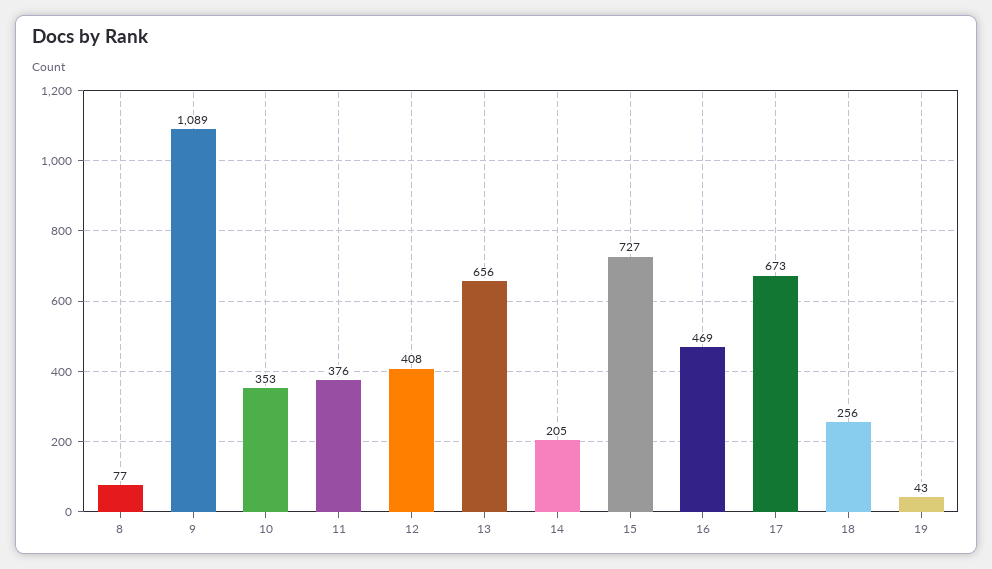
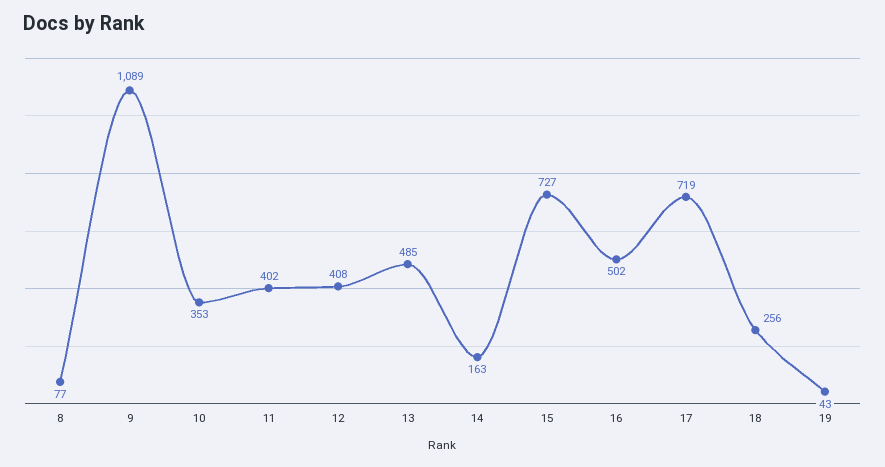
  {
    "8": 77,
    "9": 1089,
    "10": 353,
-   "11": 376,
+   "11": 402,
    "12": 408,
-   "13": 656,
+   "13": 485,
-   "14": 205,
+   "14": 163,
    "15": 727,
-   "16": 469,
+   "16": 502,
-   "17": 673,
+   "17": 719,
    "18": 256,
    "19": 43
  }

